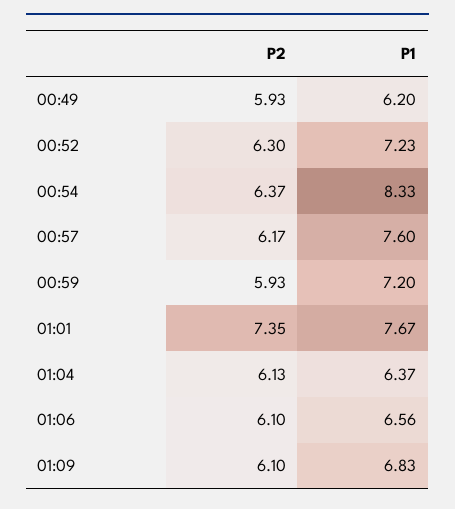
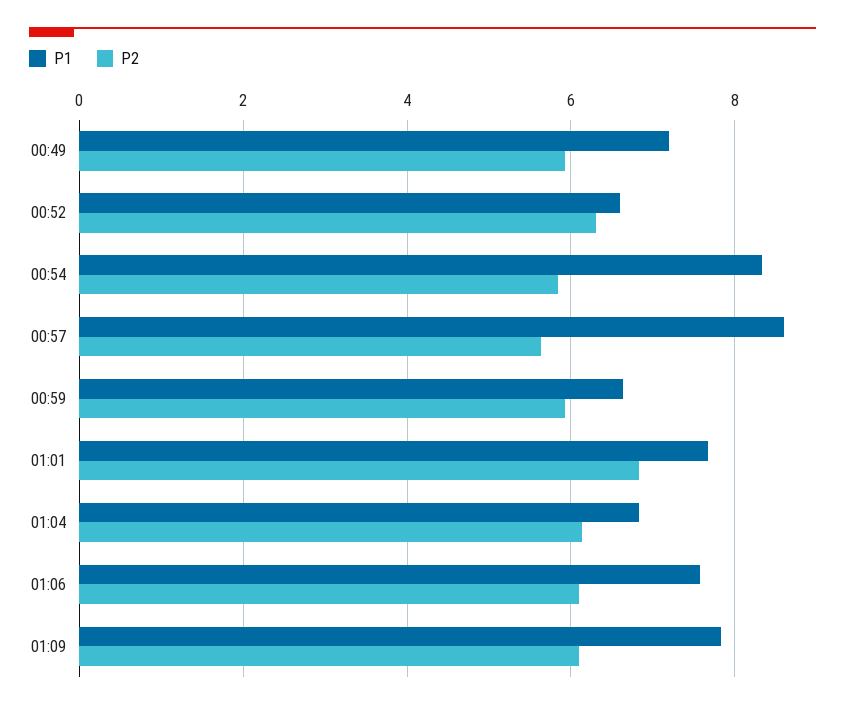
  {
    "P2": {
      "00:49": 5.93,
      "00:52": 6.3,
-     "00:54": 6.37,
+     "00:54": 5.8,
-     "00:57": 6.17,
+     "00:57": 5.6,
      "00:59": 5.93,
-     "01:01": 7.35,
+     "01:01": 6.8,
      "01:04": 6.13,
      "01:06": 6.1,
      "01:09": 6.1
    },
    "P1": {
-     "00:49": 6.2,
+     "00:49": 7.2,
-     "00:52": 7.23,
+     "00:52": 6.6,
      "00:54": 8.33,
-     "00:57": 7.6,
+     "00:57": 8.6,
-     "00:59": 7.2,
+     "00:59": 6.6,
      "01:01": 7.67,
-     "01:04": 6.37,
+     "01:04": 6.8,
-     "01:06": 6.56,
+     "01:06": 7.6,
-     "01:09": 6.83
+     "01:09": 7.8
    }
  }

